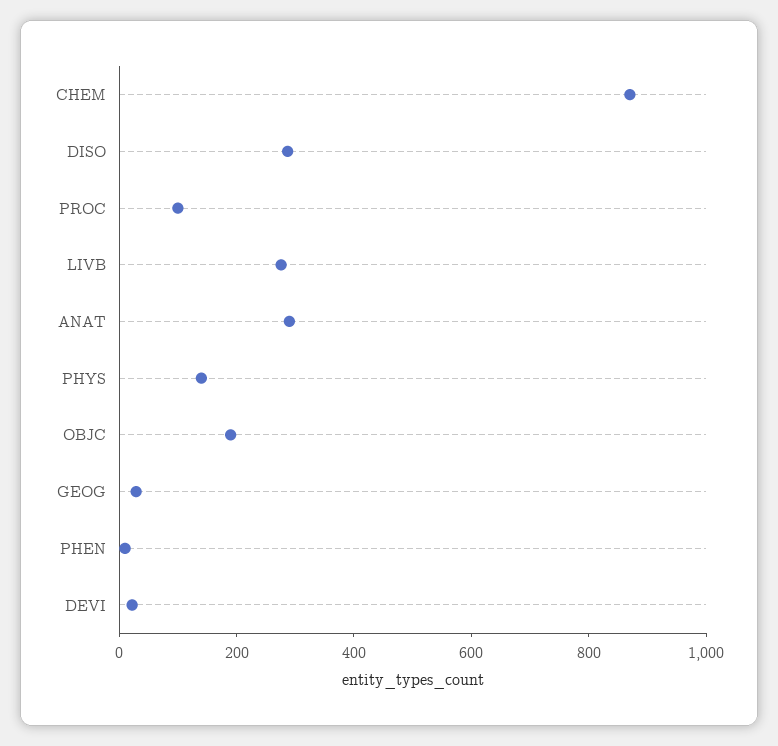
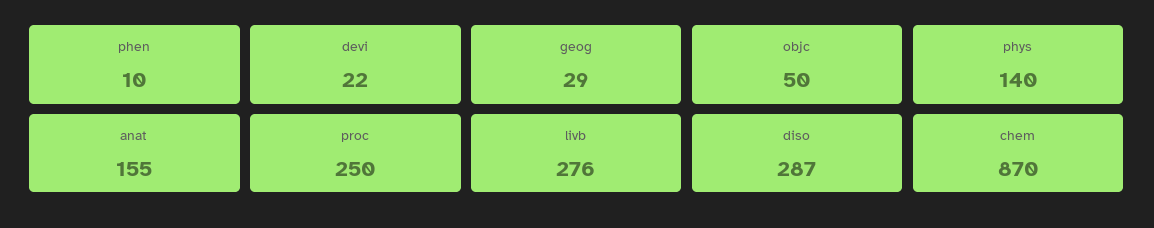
  {
    "CHEM": 870,
    "DISO": 287,
-   "PROC": 100,
+   "PROC": 250,
    "LIVB": 276,
-   "ANAT": 300,
+   "ANAT": 155,
    "PHYS": 140,
-   "OBJC": 200,
+   "OBJC": 50,
    "GEOG": 29,
    "PHEN": 10,
    "DEVI": 22
  }

